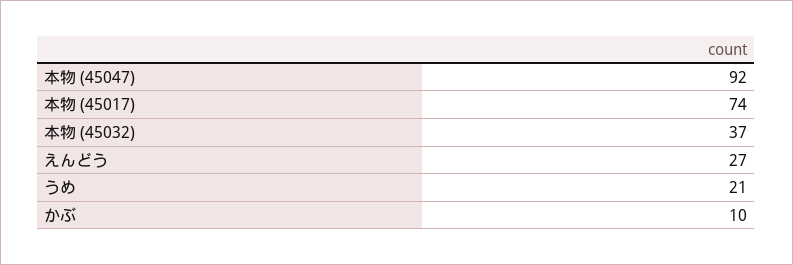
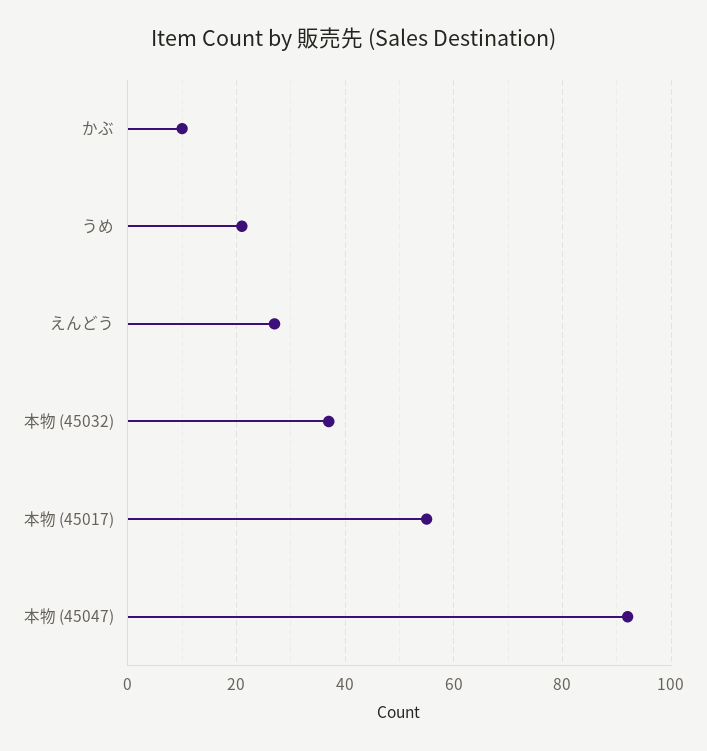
  {
    "本物 (45047)": 92,
-   "本物 (45017)": 74,
+   "本物 (45017)": 55,
    "本物 (45032)": 37,
    "えんどう": 27,
    "うめ": 21,
    "かぶ": 10
  }

